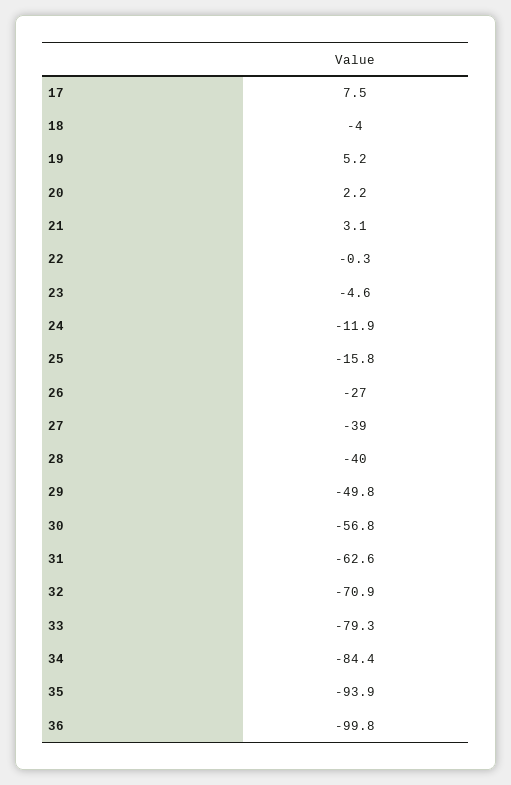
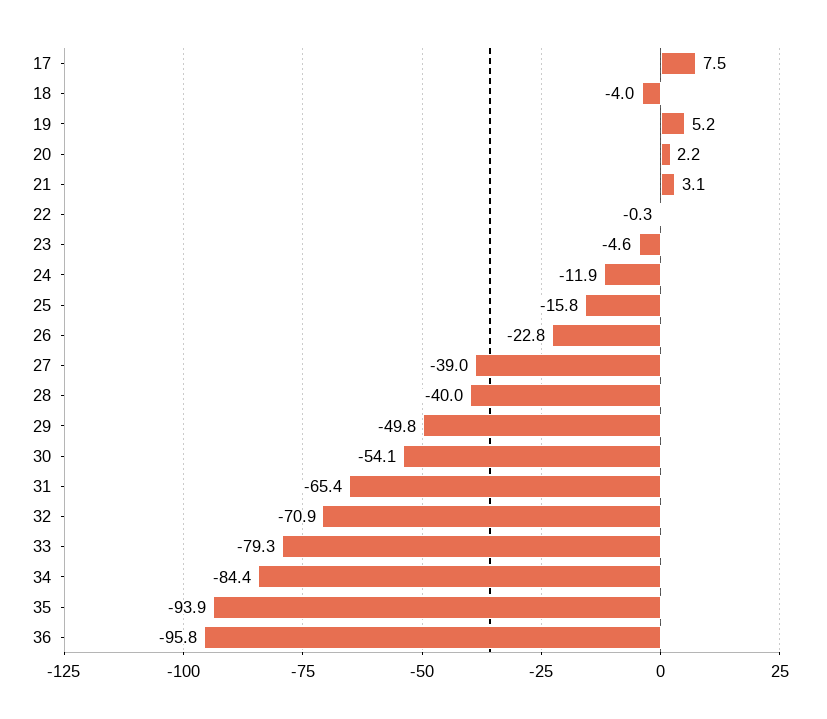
  {
    "17": 7.5,
    "18": -4,
    "19": 5.2,
    "20": 2.2,
    "21": 3.1,
    "22": -0.3,
    "23": -4.6,
    "24": -11.9,
    "25": -15.8,
-   "26": -27,
+   "26": -22.8,
    "27": -39,
    "28": -40,
    "29": -49.8,
-   "30": -56.8,
+   "30": -54.1,
-   "31": -62.6,
+   "31": -65.4,
    "32": -70.9,
    "33": -79.3,
    "34": -84.4,
    "35": -93.9,
-   "36": -99.8
+   "36": -95.8
  }

